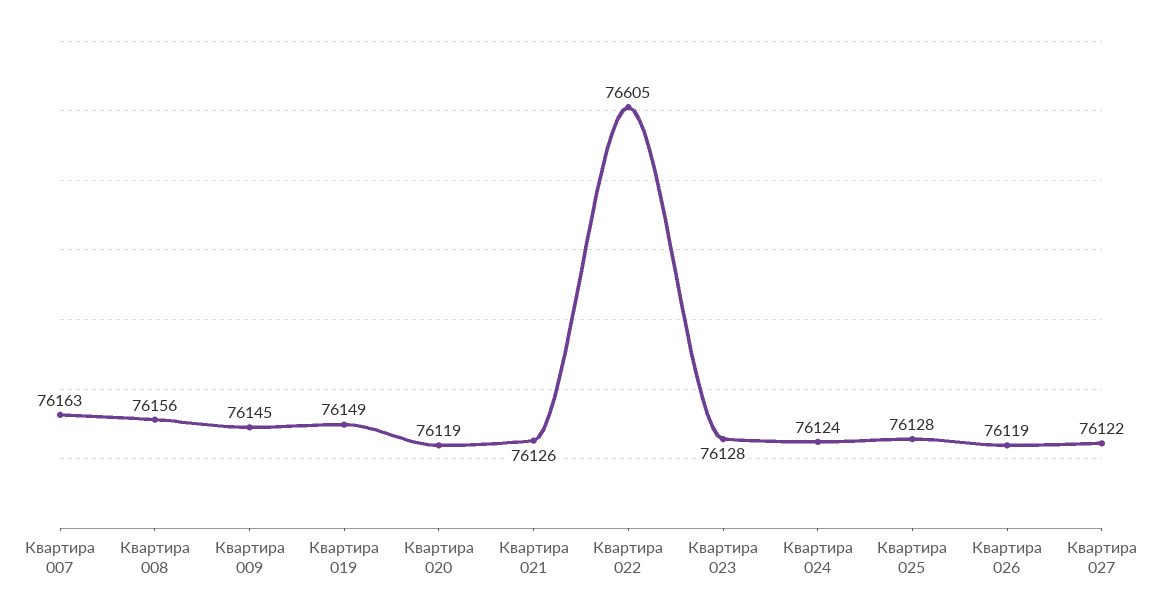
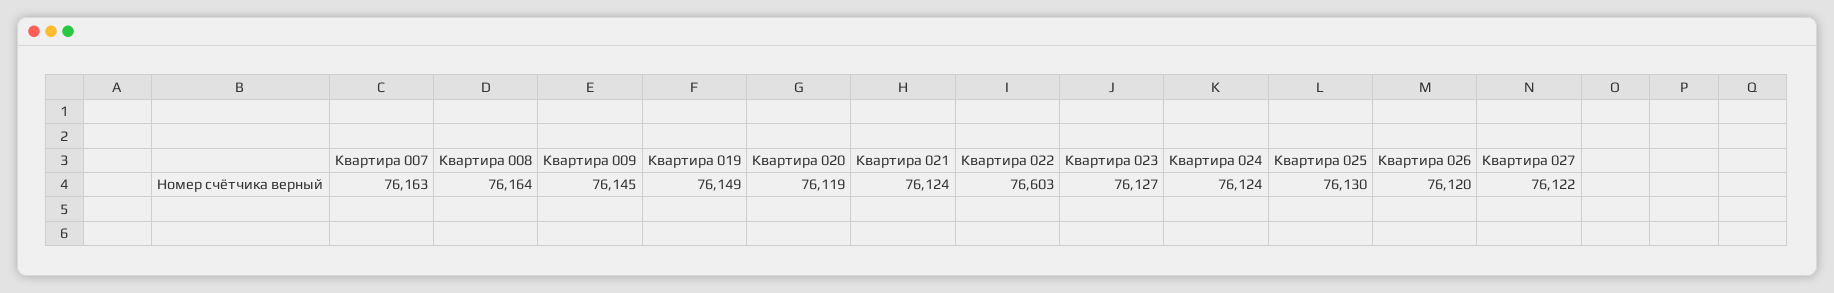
  {
    "Квартира 007": 76163,
-   "Квартира 008": 76156,
+   "Квартира 008": 76164,
    "Квартира 009": 76145,
    "Квартира 019": 76149,
    "Квартира 020": 76119,
-   "Квартира 021": 76126,
+   "Квартира 021": 76124,
-   "Квартира 022": 76605,
+   "Квартира 022": 76603,
-   "Квартира 023": 76128,
+   "Квартира 023": 76127,
    "Квартира 024": 76124,
-   "Квартира 025": 76128,
+   "Квартира 025": 76130,
-   "Квартира 026": 76119,
+   "Квартира 026": 76120,
    "Квартира 027": 76122
  }

